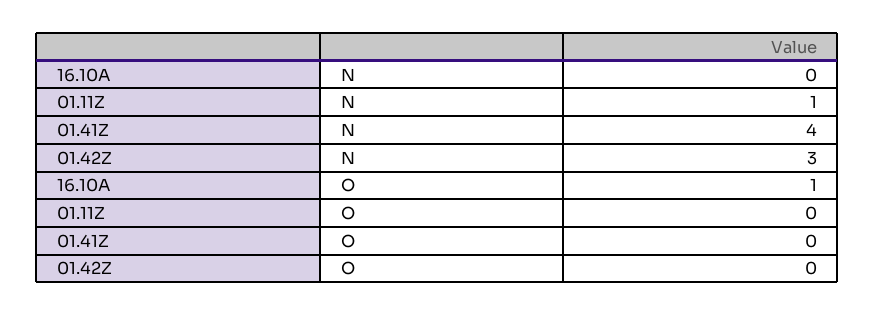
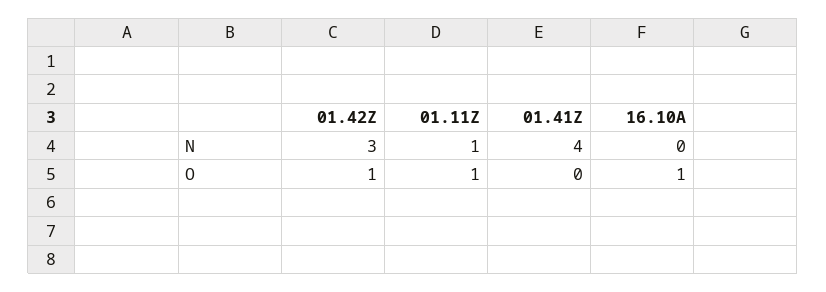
  {
    "16.10A": {
      "N": 0,
      "O": 1
    },
    "01.11Z": {
      "N": 1,
-     "O": 0
+     "O": 1
    },
    "01.41Z": {
      "N": 4,
      "O": 0
    },
    "01.42Z": {
      "N": 3,
-     "O": 0
+     "O": 1
    }
  }

